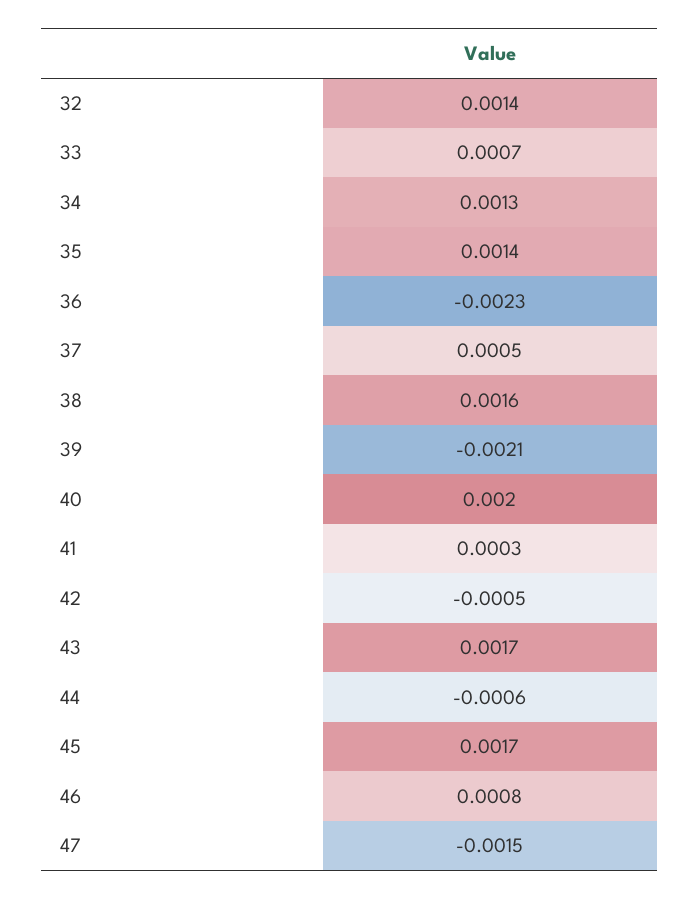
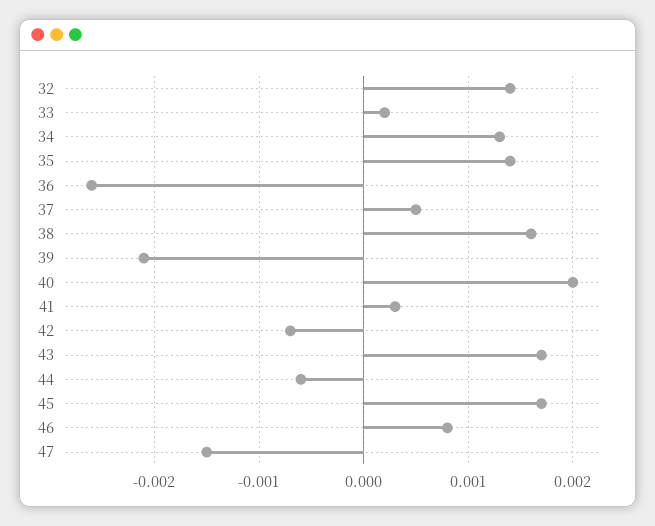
  {
    "32": 0.0014,
-   "33": 0.0007,
+   "33": 0.0002,
    "34": 0.0013,
    "35": 0.0014,
-   "36": -0.0023,
+   "36": -0.0026,
    "37": 0.0005,
    "38": 0.0016,
    "39": -0.0021,
    "40": 0.002,
    "41": 0.0003,
-   "42": -0.0005,
+   "42": -0.0007,
    "43": 0.0017,
    "44": -0.0006,
    "45": 0.0017,
    "46": 0.0008,
    "47": -0.0015
  }

